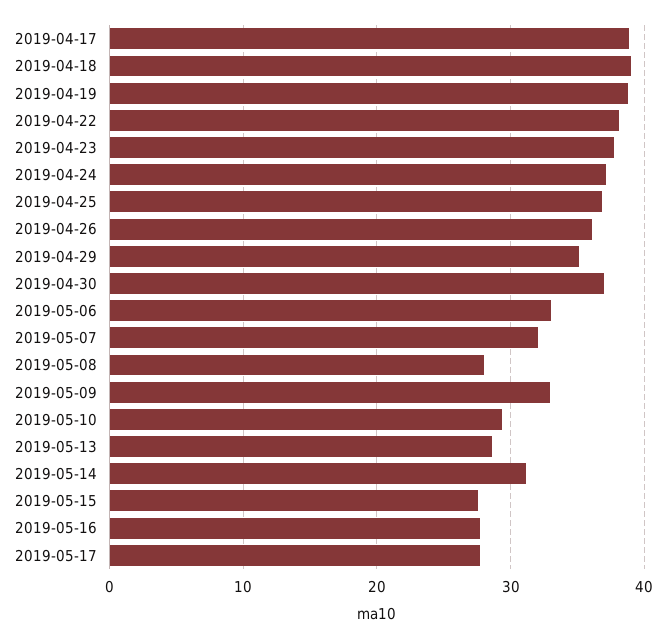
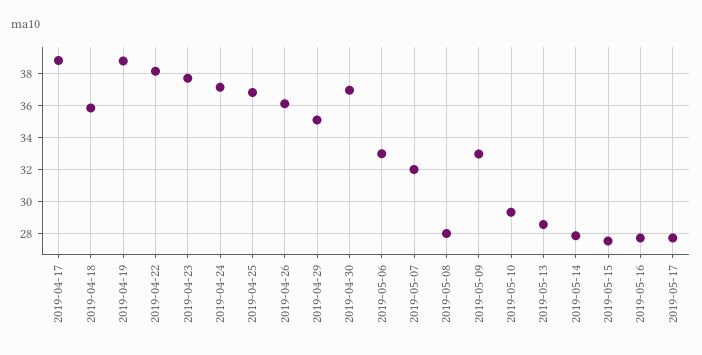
  {
    "2019-04-17": 39,
-   "2019-04-18": 39,
+   "2019-04-18": 36,
    "2019-04-19": 39,
    "2019-04-22": 38,
    "2019-04-23": 37.5,
    "2019-04-24": 37,
    "2019-04-25": 37,
    "2019-04-26": 36,
    "2019-04-29": 35,
    "2019-04-30": 37,
    "2019-05-06": 33,
    "2019-05-07": 32,
    "2019-05-08": 28,
    "2019-05-09": 33,
    "2019-05-10": 29.5,
    "2019-05-13": 28.5,
-   "2019-05-14": 31,
+   "2019-05-14": 28,
    "2019-05-15": 27.5,
    "2019-05-16": 27.5,
    "2019-05-17": 27.5
  }

